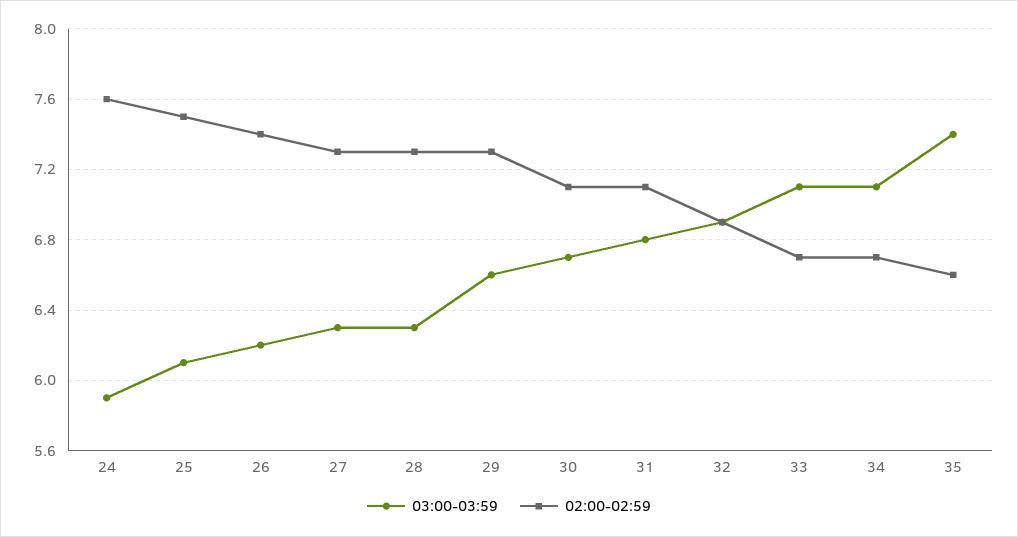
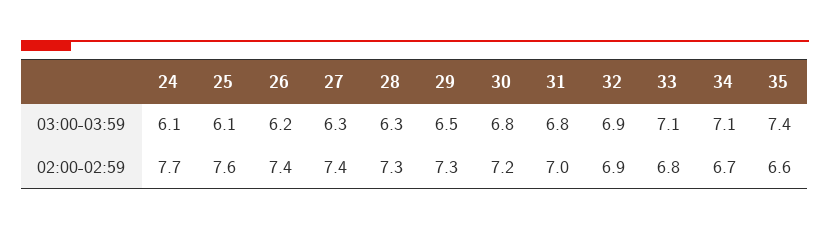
  {
    "03:00-03:59": {
-     "24": 5.9,
+     "24": 6.1,
      "25": 6.1,
      "26": 6.2,
      "27": 6.3,
      "28": 6.3,
-     "29": 6.6,
+     "29": 6.5,
-     "30": 6.7,
+     "30": 6.8,
      "31": 6.8,
      "32": 6.9,
      "33": 7.1,
      "34": 7.1,
      "35": 7.4
    },
    "02:00-02:59": {
-     "24": 7.6,
+     "24": 7.7,
-     "25": 7.5,
+     "25": 7.6,
      "26": 7.4,
-     "27": 7.3,
+     "27": 7.4,
      "28": 7.3,
      "29": 7.3,
-     "30": 7.1,
+     "30": 7.2,
-     "31": 7.1,
+     "31": 7,
      "32": 6.9,
-     "33": 6.7,
+     "33": 6.8,
      "34": 6.7,
      "35": 6.6
    }
  }

